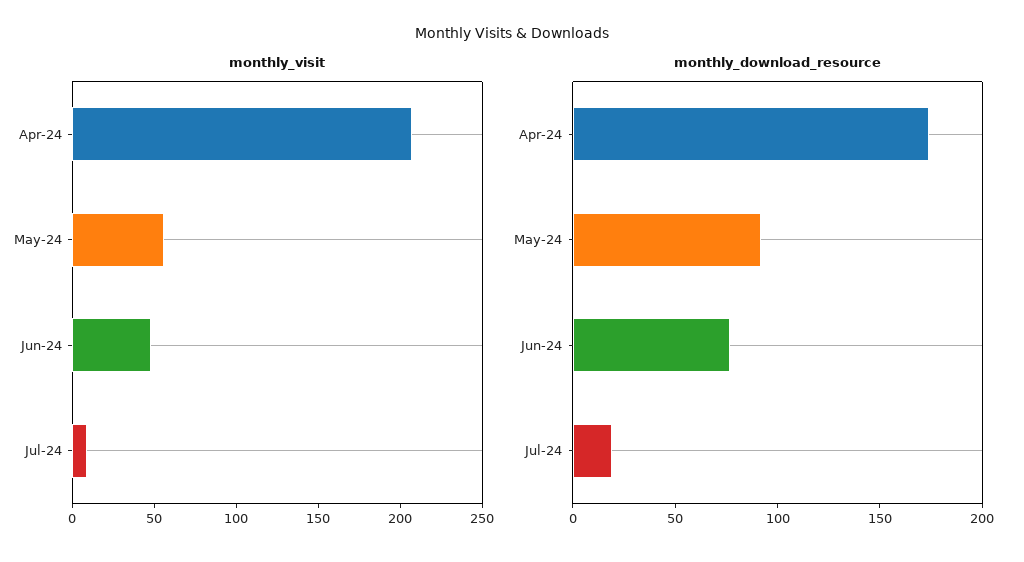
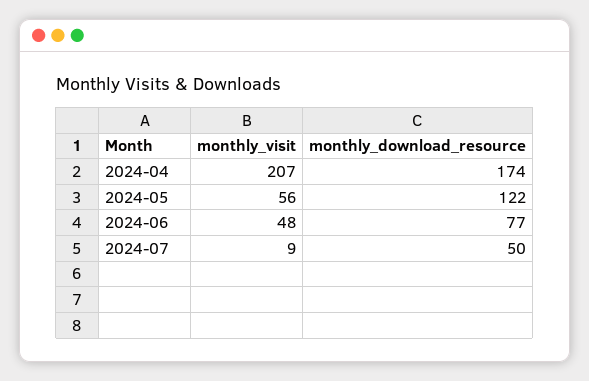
  {
    "monthly_visit": {
      "Apr-24": 207,
      "May-24": 56,
      "Jun-24": 48,
      "Jul-24": 9
    },
    "monthly_download_resource": {
      "Apr-24": 174,
-     "May-24": 90,
+     "May-24": 122,
      "Jun-24": 77,
-     "Jul-24": 20
+     "Jul-24": 50
    }
  }

